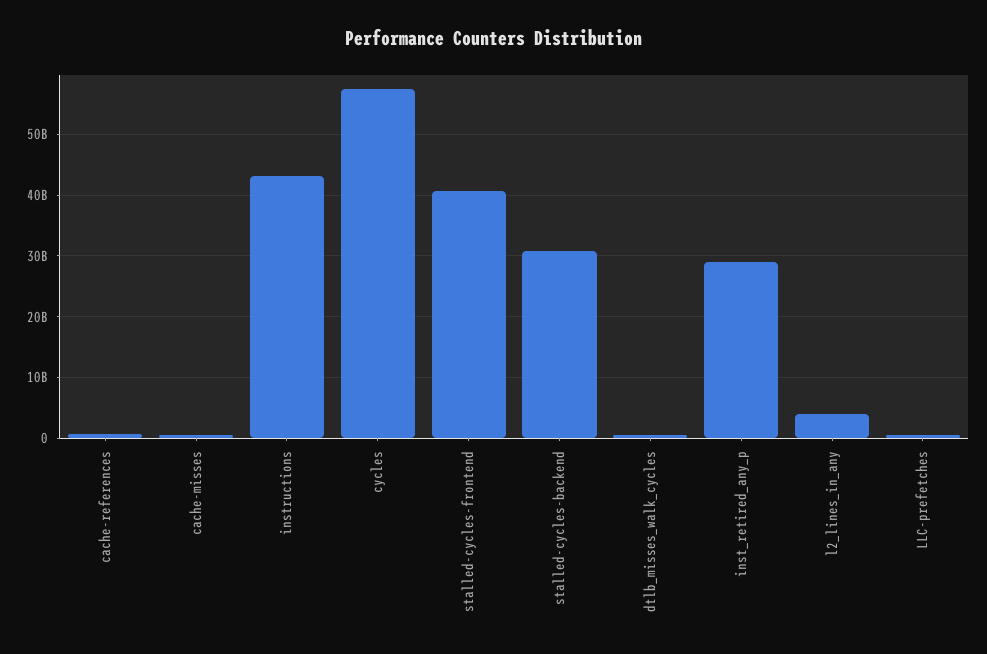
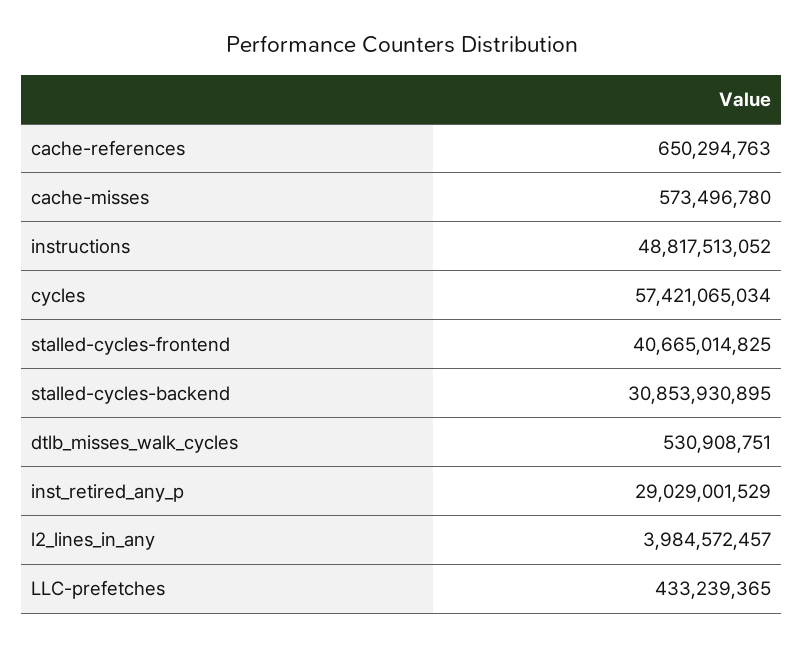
  {
    "cache-references": 650294763,
    "cache-misses": 573496780,
-   "instructions": 43000000000,
+   "instructions": 48817513052,
    "cycles": 57421065034,
    "stalled-cycles-frontend": 40665014825,
    "stalled-cycles-backend": 30853930895,
    "dtlb_misses_walk_cycles": 530908751,
    "inst_retired_any_p": 29029001529,
    "l2_lines_in_any": 3984572457,
    "LLC-prefetches": 433239365
  }

